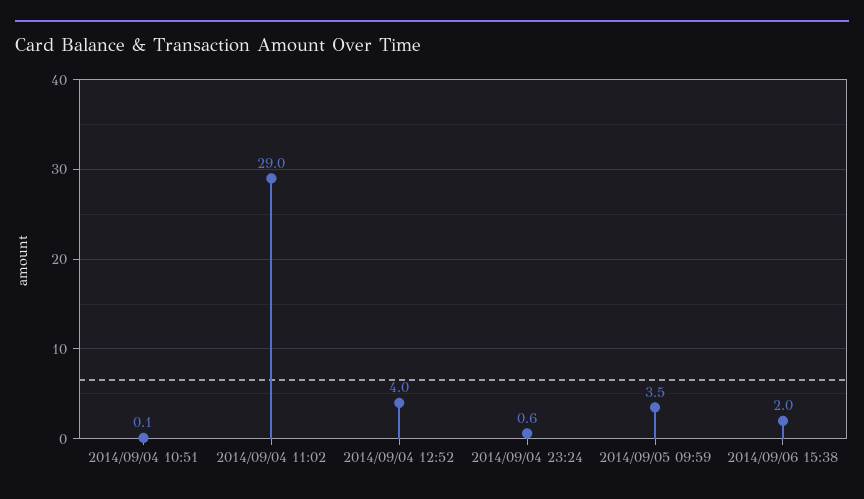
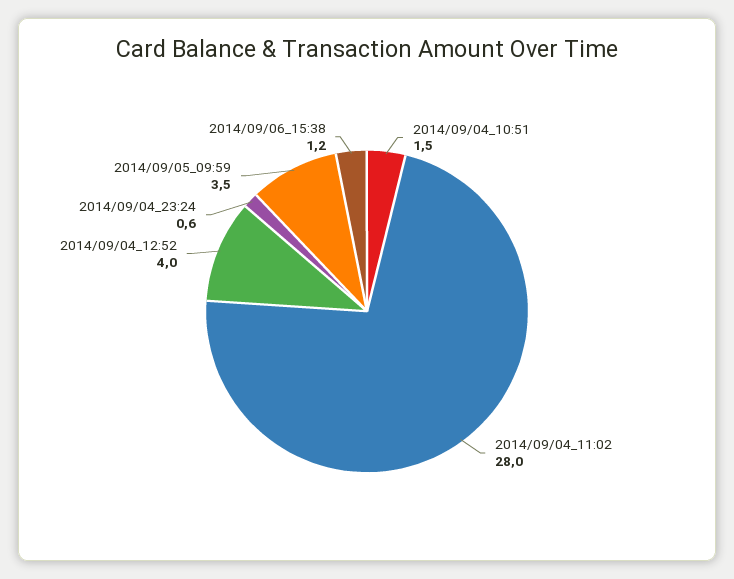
  {
-   "2014/09/04 10:51": 0.1,
+   "2014/09/04 10:51": 1.5,
-   "2014/09/04 11:02": 29,
+   "2014/09/04 11:02": 28,
    "2014/09/04 12:52": 4,
    "2014/09/04 23:24": 0.6,
    "2014/09/05 09:59": 3.5,
-   "2014/09/06 15:38": 2
+   "2014/09/06 15:38": 1.2
  }

